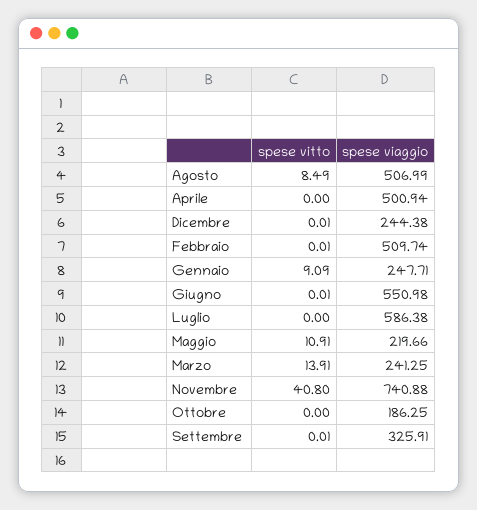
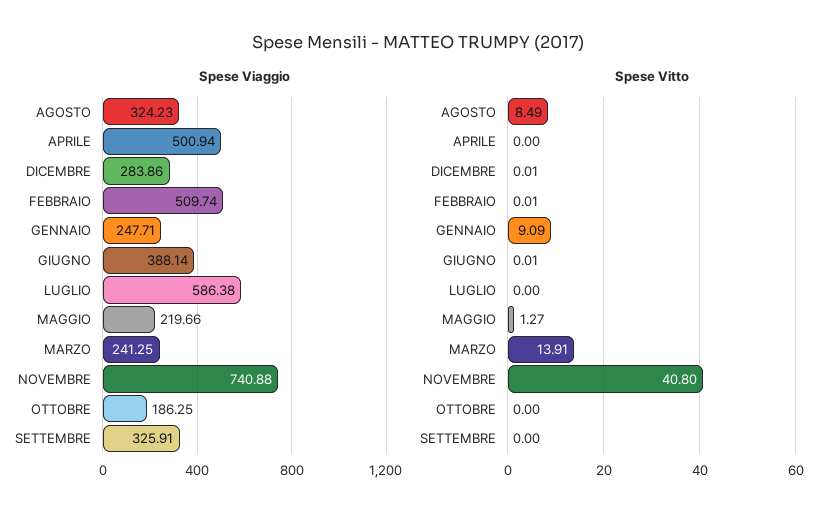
  {
    "spese vitto": {
      "Agosto": 8.49,
      "Aprile": 0,
      "Dicembre": 0.01,
      "Febbraio": 0.01,
      "Gennaio": 9.09,
      "Giugno": 0.01,
      "Luglio": 0,
-     "Maggio": 10.91,
+     "Maggio": 1.27,
      "Marzo": 13.91,
      "Novembre": 40.8,
      "Ottobre": 0,
-     "Settembre": 0.01
+     "Settembre": 0
    },
    "spese viaggio": {
-     "Agosto": 506.99,
+     "Agosto": 324.23,
      "Aprile": 500.94,
-     "Dicembre": 244.38,
+     "Dicembre": 283.86,
      "Febbraio": 509.74,
      "Gennaio": 247.71,
-     "Giugno": 550.98,
+     "Giugno": 388.14,
      "Luglio": 586.38,
      "Maggio": 219.66,
      "Marzo": 241.25,
      "Novembre": 740.88,
      "Ottobre": 186.25,
      "Settembre": 325.91
    }
  }

